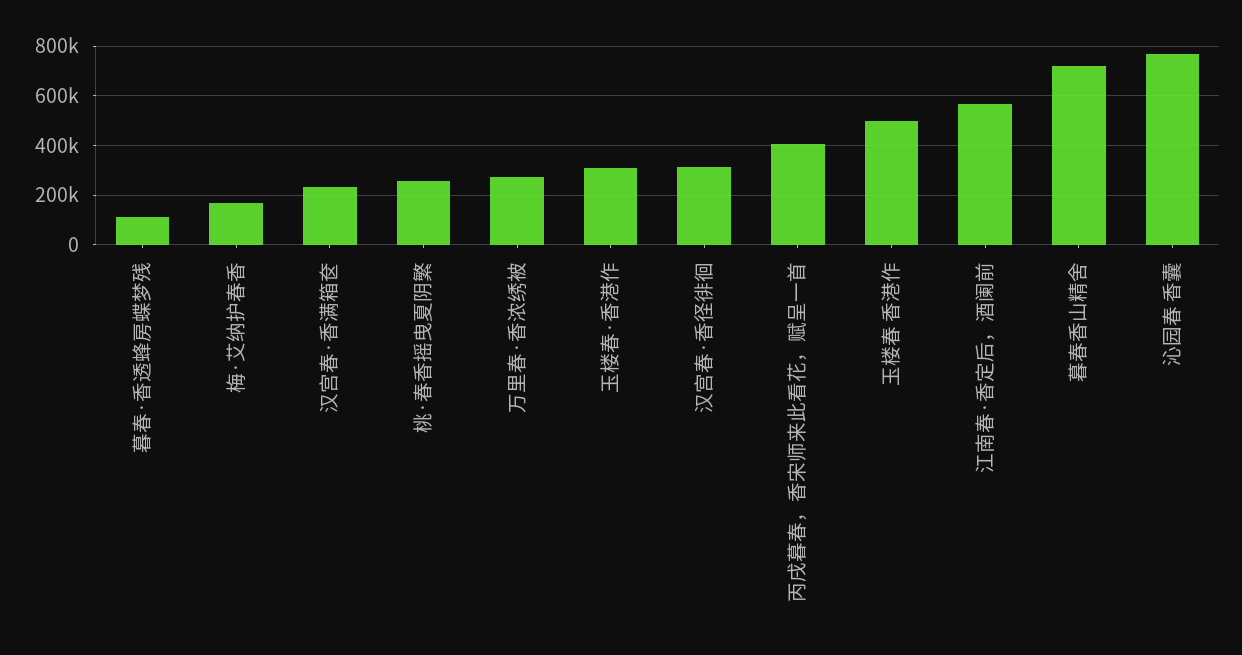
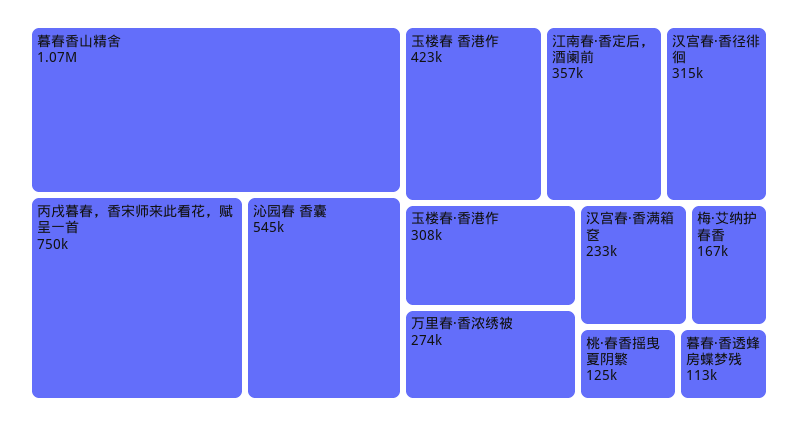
  {
    "暮春·香透蜂房蝶梦残": 113000,
    "梅·艾纳护春香": 167000,
    "汉宫春·香满箱奁": 233000,
-   "桃·春香摇曳夏阴繁": 250000,
+   "桃·春香摇曳夏阴繁": 125000,
    "万里春·香浓绣被": 274000,
    "玉楼春·香港作": 308000,
    "汉宫春·香径徘徊": 315000,
-   "丙戌暮春，香宋师来此看花，赋呈一首": 400000,
+   "丙戌暮春，香宋师来此看花，赋呈一首": 750000,
-   "玉楼春 香港作": 500000,
+   "玉楼春 香港作": 423000,
-   "江南春·香定后，酒阑前": 575000,
+   "江南春·香定后，酒阑前": 357000,
-   "暮春香山精舍": 725000,
+   "暮春香山精舍": 1070000,
-   "沁园春 香囊": 775000
+   "沁园春 香囊": 545000
  }

